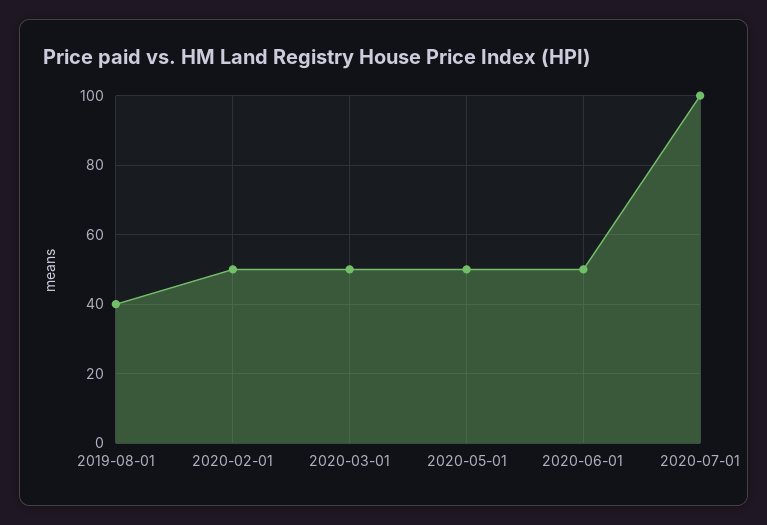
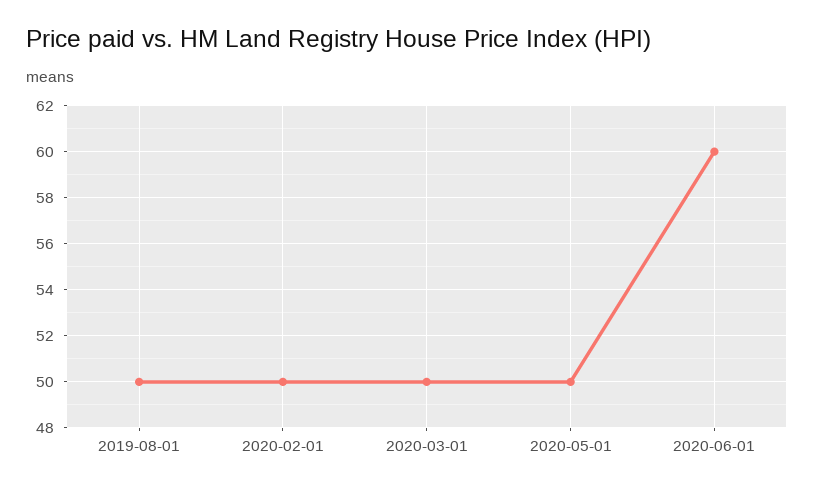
  {
-   "2019-08-01": 40,
+   "2019-08-01": 50,
    "2020-02-01": 50,
    "2020-03-01": 50,
    "2020-05-01": 50,
-   "2020-06-01": 50,
+   "2020-06-01": 60
-   "2020-07-01": 100
  }

